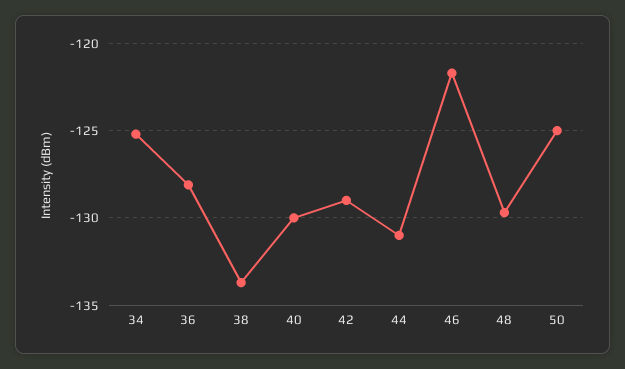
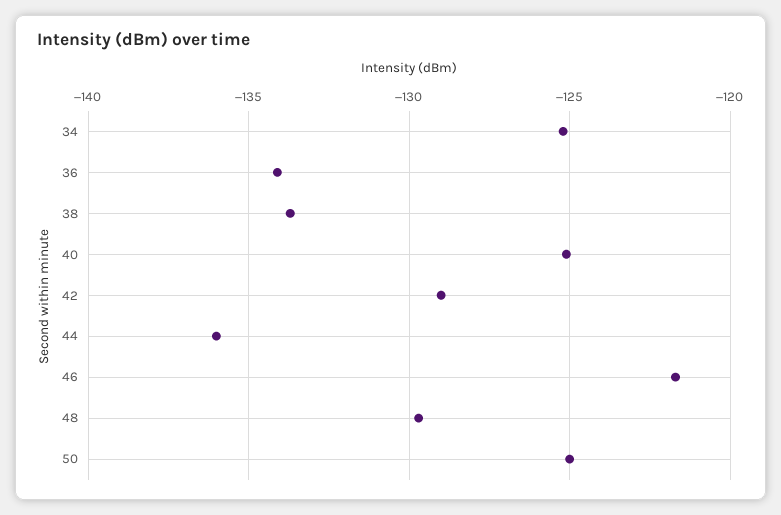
  {
    "34": -125,
-   "36": -128,
+   "36": -134,
    "38": -133.5,
-   "40": -130,
+   "40": -125,
    "42": -129,
-   "44": -131,
+   "44": -136,
    "46": -121.5,
    "48": -129.5,
    "50": -125
  }

